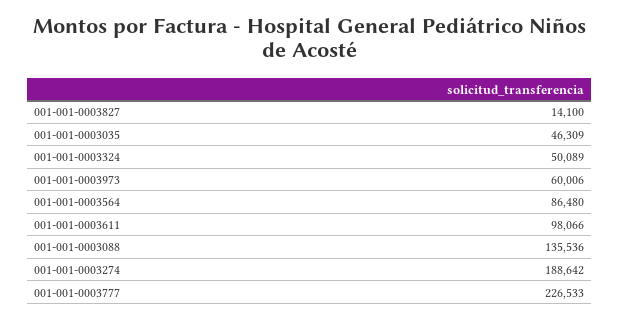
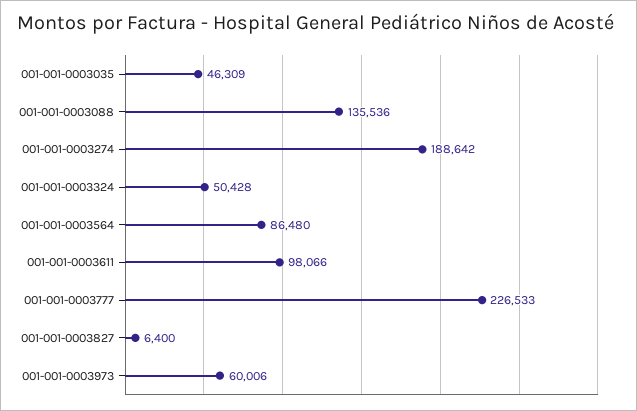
  {
-   "001-001-0003827": 14100,
+   "001-001-0003827": 6400,
    "001-001-0003035": 46309,
-   "001-001-0003324": 50089,
+   "001-001-0003324": 50428,
    "001-001-0003973": 60006,
    "001-001-0003564": 86480,
    "001-001-0003611": 98066,
    "001-001-0003088": 135536,
    "001-001-0003274": 188642,
    "001-001-0003777": 226533
  }

